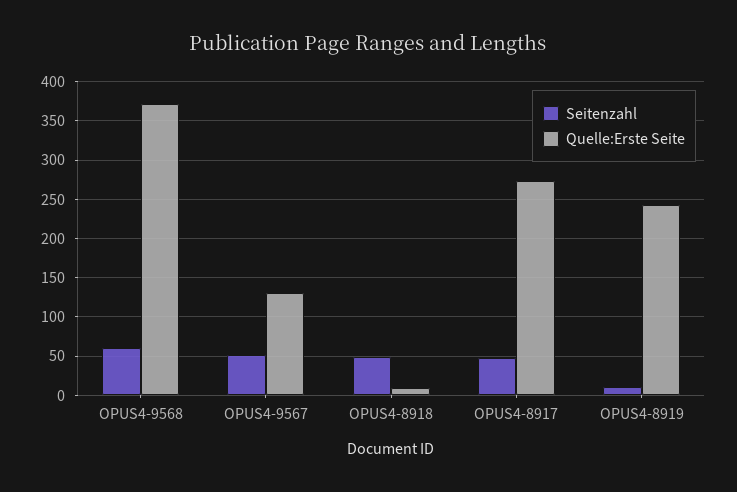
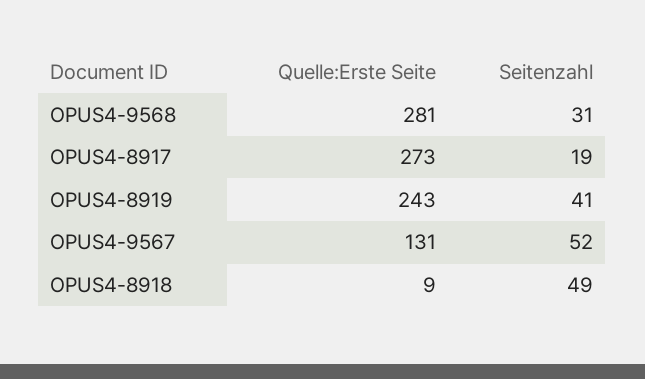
  {
    "Seitenzahl": {
-     "OPUS4-9568": 60,
+     "OPUS4-9568": 31,
      "OPUS4-9567": 52,
      "OPUS4-8918": 49,
-     "OPUS4-8917": 50,
+     "OPUS4-8917": 19,
-     "OPUS4-8919": 10
+     "OPUS4-8919": 41
    },
    "Quelle:Erste Seite": {
-     "OPUS4-9568": 370,
+     "OPUS4-9568": 281,
      "OPUS4-9567": 131,
      "OPUS4-8918": 9,
      "OPUS4-8917": 273,
      "OPUS4-8919": 243
    }
  }

